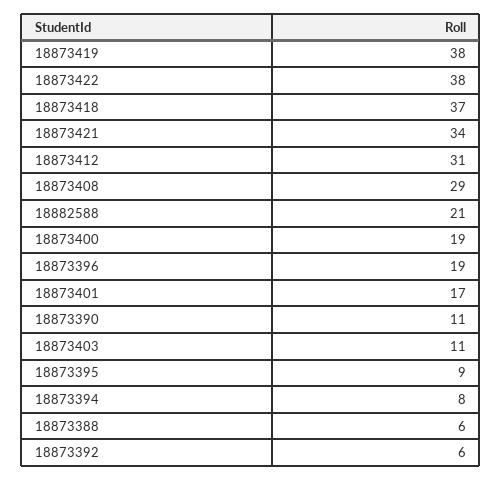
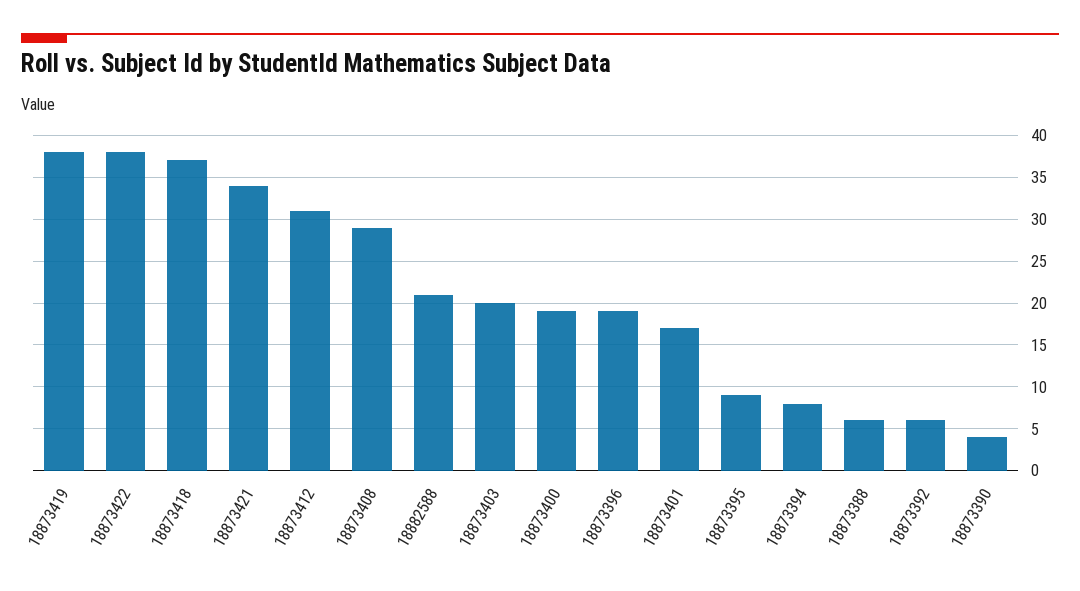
  {
    "18873419": 38,
    "18873422": 38,
    "18873418": 37,
    "18873421": 34,
    "18873412": 31,
    "18873408": 29,
    "18882588": 21,
    "18873400": 19,
    "18873396": 19,
    "18873401": 17,
-   "18873390": 11,
+   "18873390": 4,
-   "18873403": 11,
+   "18873403": 20,
    "18873395": 9,
    "18873394": 8,
    "18873388": 6,
    "18873392": 6
  }

